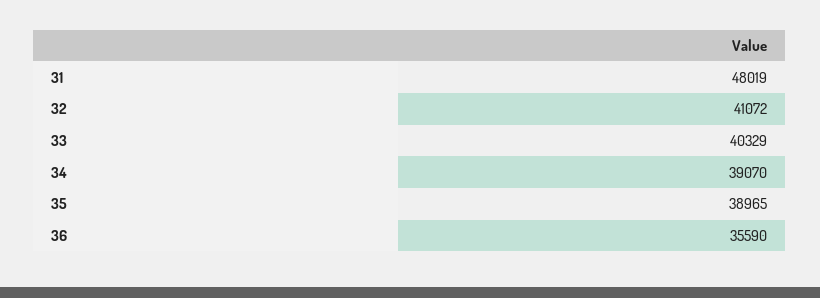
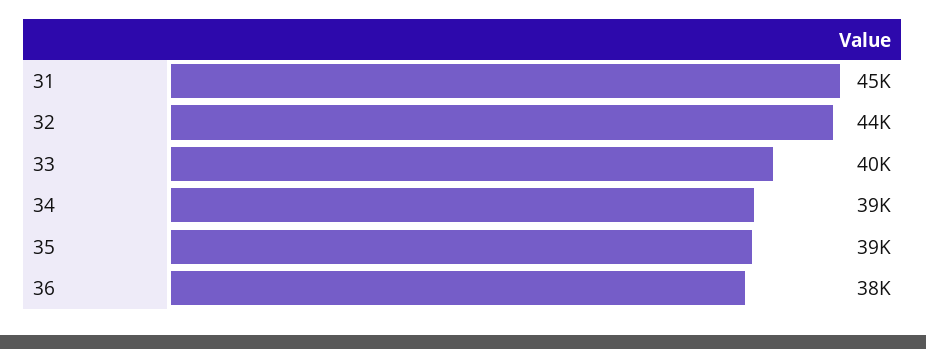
  {
-   "31": 48019,
+   "31": 45000,
-   "32": 41072,
+   "32": 44000,
    "33": 40329,
    "34": 39070,
    "35": 38965,
-   "36": 35590
+   "36": 38000
  }

